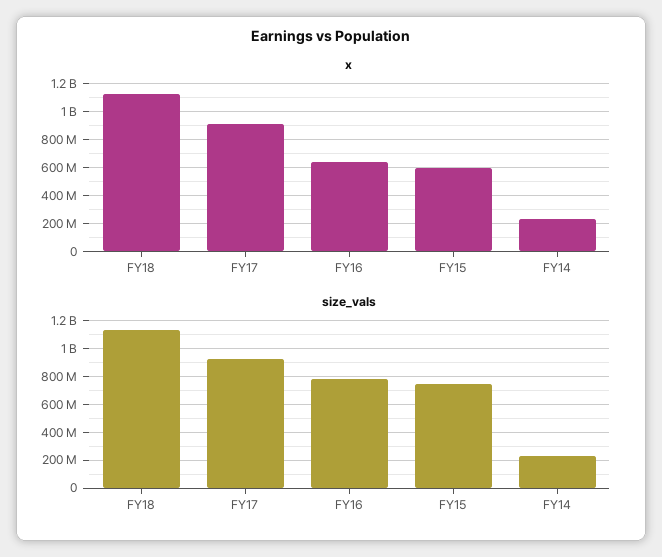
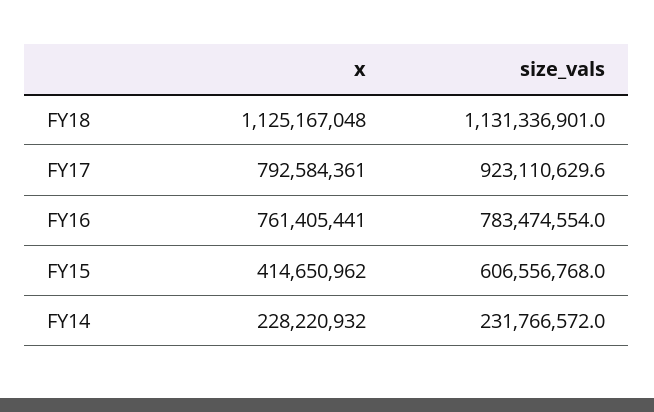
  {
    "x": {
      "FY18": 1125167048,
-     "FY17": 900000000,
+     "FY17": 792584361,
-     "FY16": 650000000,
+     "FY16": 761405441,
-     "FY15": 600000000,
+     "FY15": 414650962,
      "FY14": 228220932
    },
    "size_vals": {
      "FY18": 1131336901,
      "FY17": 923110629.6,
      "FY16": 783474554,
-     "FY15": 750000000,
+     "FY15": 606556768,
      "FY14": 231766572
    }
  }

